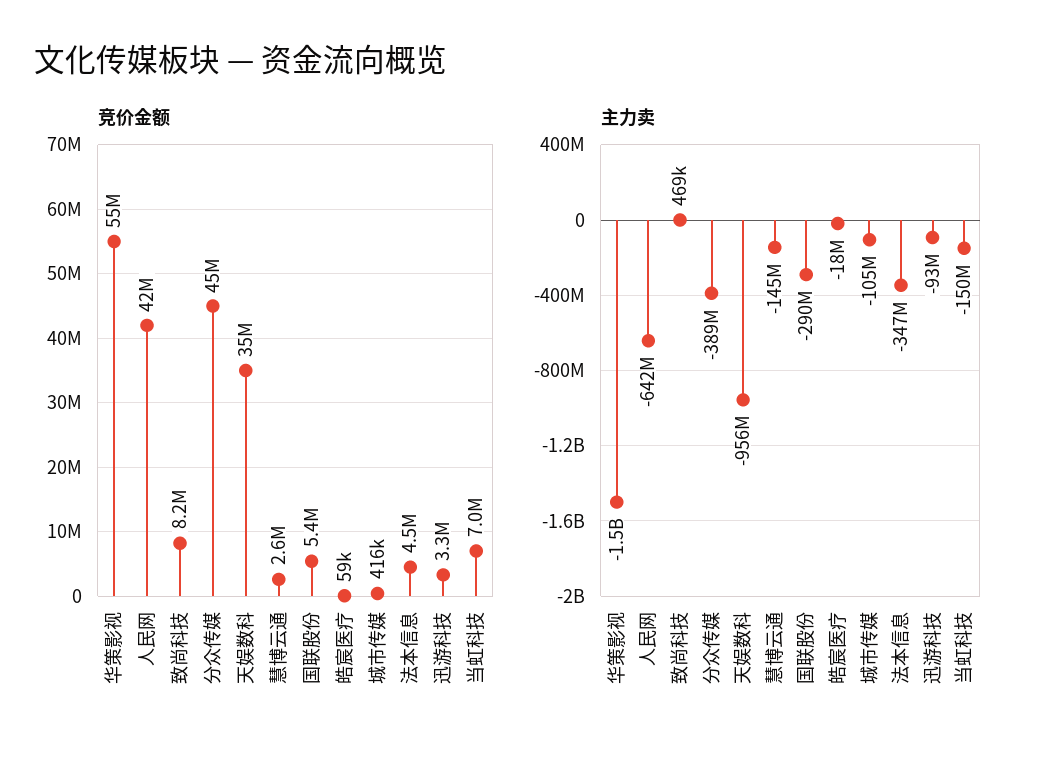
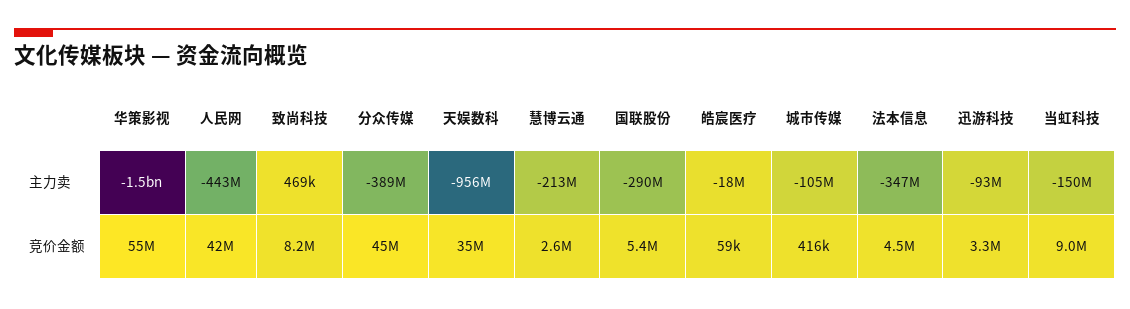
  {
    "竞价金额": {
      "华策影视": 55000000,
      "人民网": 42000000,
      "致尚科技": 8200000,
      "分众传媒": 45000000,
      "天娱数科": 35000000,
      "慧博云通": 2600000,
      "国联股份": 5400000,
      "皓宸医疗": 59000,
      "城市传媒": 416000,
      "法本信息": 4500000,
      "迅游科技": 3300000,
-     "当虹科技": 7000000
+     "当虹科技": 9000000
    },
    "主力卖": {
      "华策影视": -1500000000,
-     "人民网": -642000000,
+     "人民网": -443000000,
      "致尚科技": 469000,
      "分众传媒": -389000000,
      "天娱数科": -956000000,
-     "慧博云通": -145000000,
+     "慧博云通": -213000000,
      "国联股份": -290000000,
      "皓宸医疗": -18000000,
      "城市传媒": -105000000,
      "法本信息": -347000000,
      "迅游科技": -93000000,
      "当虹科技": -150000000
    }
  }

